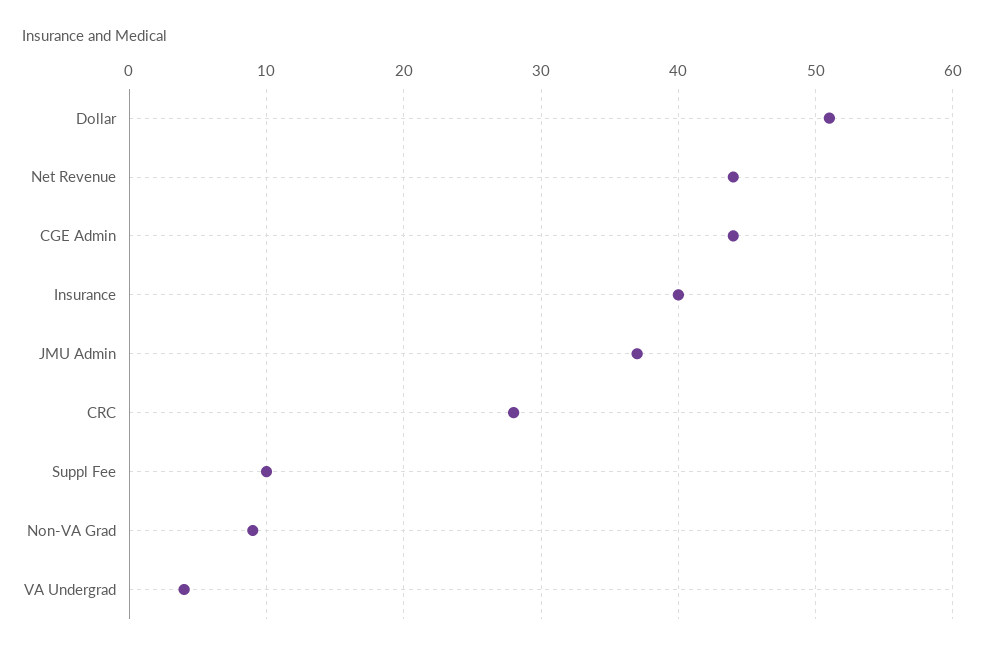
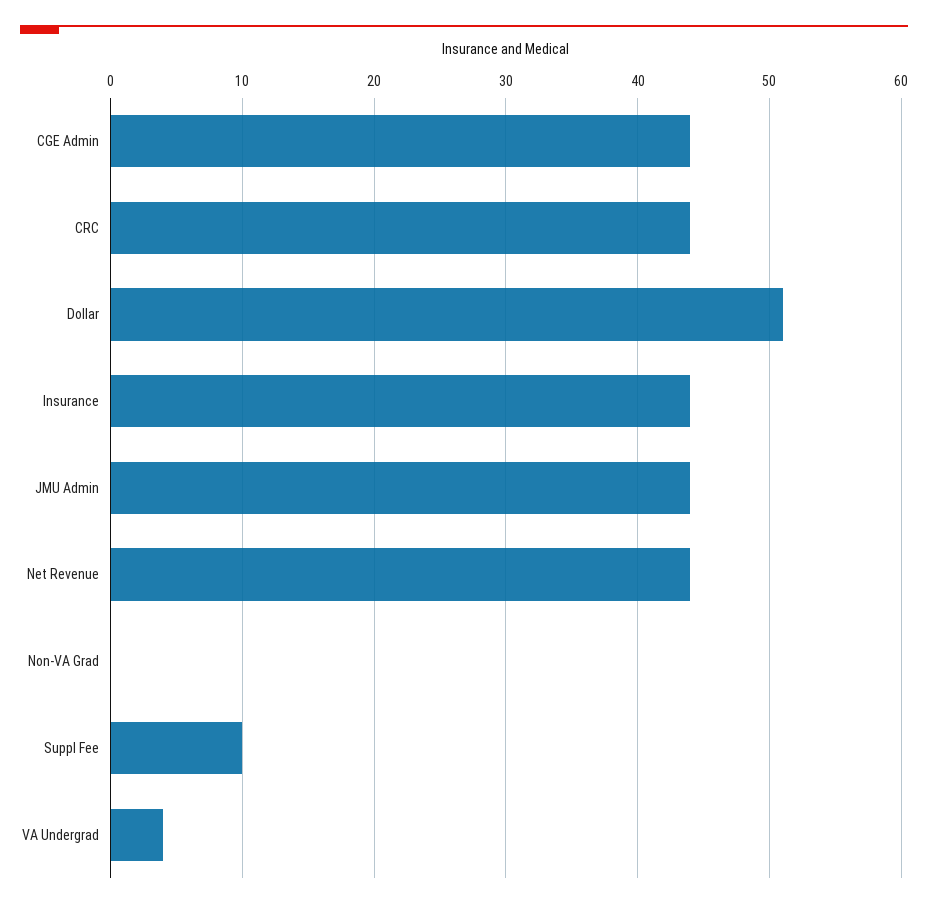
  {
    "Dollar": 51,
    "Net Revenue": 44,
    "CGE Admin": 44,
-   "Insurance": 40,
+   "Insurance": 44,
-   "JMU Admin": 37,
+   "JMU Admin": 44,
-   "CRC": 28,
+   "CRC": 44,
    "Suppl Fee": 10,
-   "Non-VA Grad": 9,
+   "Non-VA Grad": 0,
    "VA Undergrad": 4
  }

